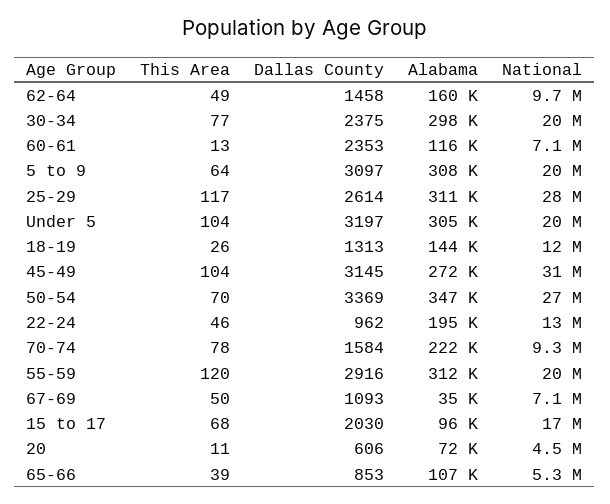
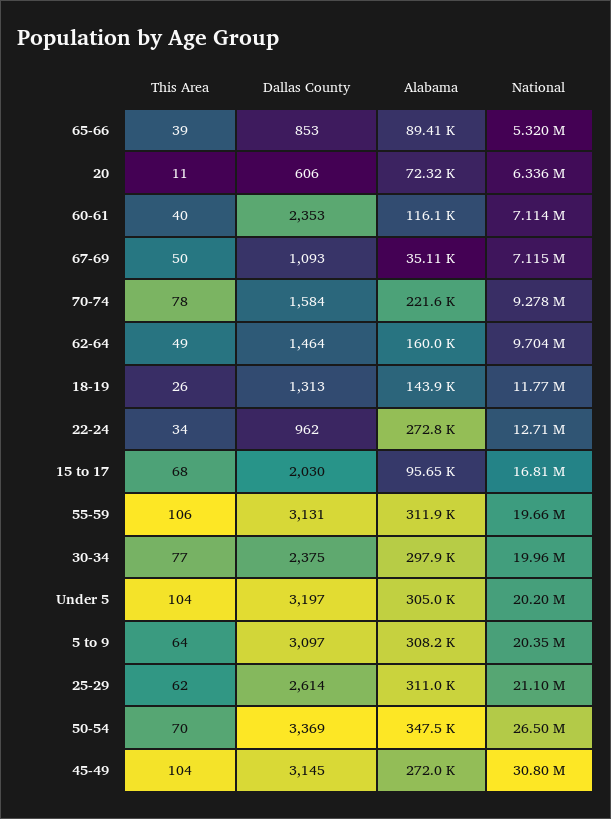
  {
    "This Area": {
      "62-64": 49,
      "30-34": 77,
-     "60-61": 13,
+     "60-61": 40,
      "5 to 9": 64,
-     "25-29": 117,
+     "25-29": 62,
      "Under 5": 104,
      "18-19": 26,
      "45-49": 104,
      "50-54": 70,
-     "22-24": 46,
+     "22-24": 34,
      "70-74": 78,
-     "55-59": 120,
+     "55-59": 106,
      "67-69": 50,
      "15 to 17": 68,
      "20": 11,
      "65-66": 39
    },
    "Dallas County": {
-     "62-64": 1458,
+     "62-64": 1464,
      "30-34": 2375,
      "60-61": 2353,
      "5 to 9": 3097,
      "25-29": 2614,
      "Under 5": 3197,
      "18-19": 1313,
      "45-49": 3145,
      "50-54": 3369,
      "22-24": 962,
      "70-74": 1584,
-     "55-59": 2916,
+     "55-59": 3131,
      "67-69": 1093,
      "15 to 17": 2030,
      "20": 606,
      "65-66": 853
    },
    "Alabama": {
      "62-64": 160000,
      "30-34": 297900,
      "60-61": 116100,
      "5 to 9": 308200,
      "25-29": 311000,
      "Under 5": 305000,
      "18-19": 143900,
      "45-49": 272000,
      "50-54": 347500,
-     "22-24": 195000,
+     "22-24": 272800,
      "70-74": 221600,
      "55-59": 311900,
      "67-69": 35110,
      "15 to 17": 95650,
      "20": 72320,
-     "65-66": 107000
+     "65-66": 89410
    },
    "National": {
      "62-64": 9704000,
      "30-34": 19960000,
      "60-61": 7114000,
      "5 to 9": 20350000,
-     "25-29": 28000000,
+     "25-29": 21100000,
      "Under 5": 20200000,
      "18-19": 11770000,
      "45-49": 30800000,
      "50-54": 26500000,
      "22-24": 12710000,
      "70-74": 9278000,
      "55-59": 19660000,
      "67-69": 7115000,
      "15 to 17": 16810000,
-     "20": 4500000,
+     "20": 6336000,
      "65-66": 5320000
    }
  }

